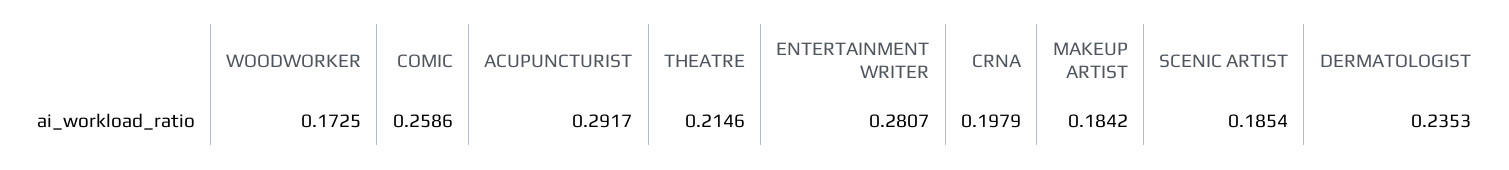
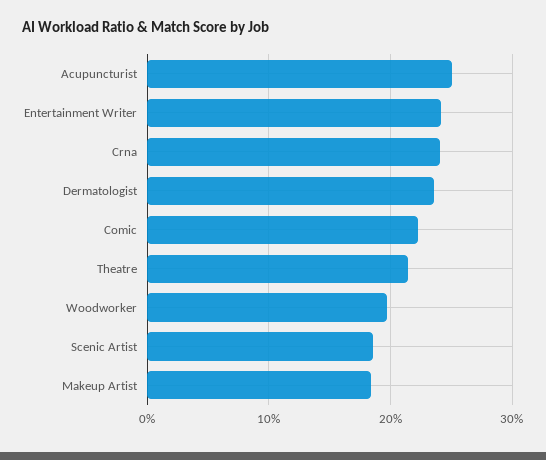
  {
-   "WOODWORKER": 0.1725,
+   "WOODWORKER": 0.2,
-   "COMIC": 0.2586,
+   "COMIC": 0.22,
-   "ACUPUNCTURIST": 0.2917,
+   "ACUPUNCTURIST": 0.25,
    "THEATRE": 0.2146,
-   "ENTERTAINMENT WRITER": 0.2807,
+   "ENTERTAINMENT WRITER": 0.24,
-   "CRNA": 0.1979,
+   "CRNA": 0.24,
    "MAKEUP ARTIST": 0.1842,
    "SCENIC ARTIST": 0.1854,
    "DERMATOLOGIST": 0.2353
  }

